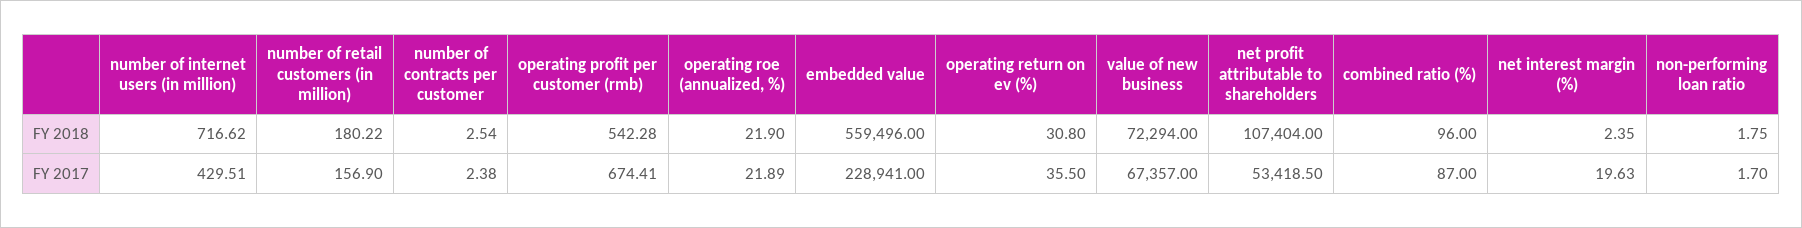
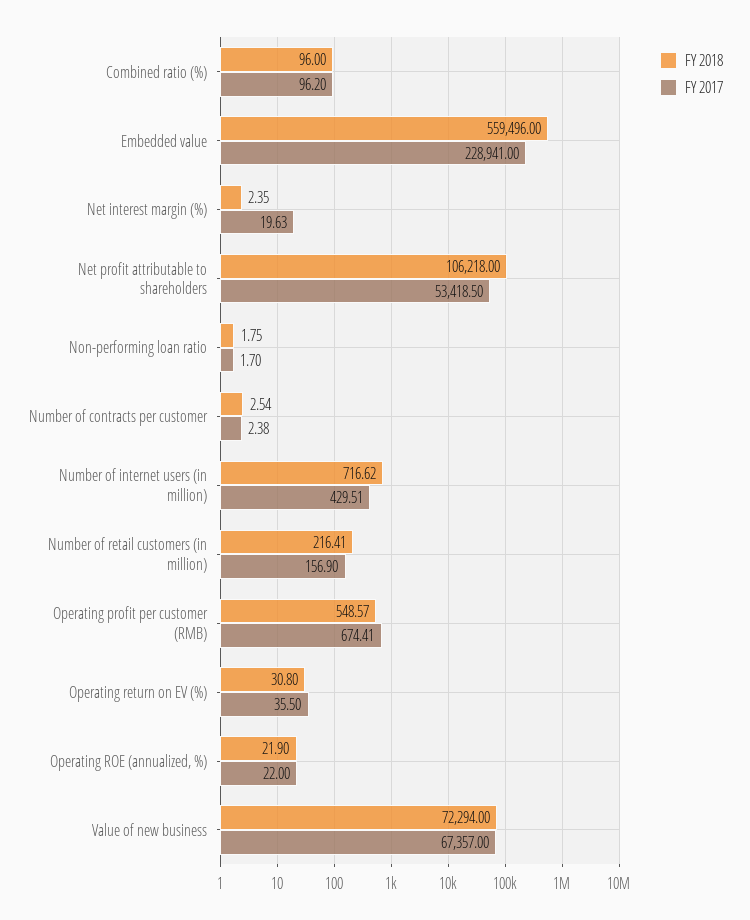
  {
    "FY 2018": {
      "number of internet users (in million)": 716.62,
-     "number of retail customers (in million)": 180.22,
+     "number of retail customers (in million)": 216.41,
      "number of contracts per customer": 2.54,
-     "operating profit per customer (rmb)": 542.28,
+     "operating profit per customer (rmb)": 548.57,
      "operating roe (annualized, %)": 21.9,
      "embedded value": 559496,
      "operating return on ev (%)": 30.8,
      "value of new business": 72294,
-     "net profit attributable to shareholders": 107404,
+     "net profit attributable to shareholders": 106218,
      "combined ratio (%)": 96,
      "net interest margin (%)": 2.35,
      "non-performing loan ratio": 1.75
    },
    "FY 2017": {
      "number of internet users (in million)": 429.51,
      "number of retail customers (in million)": 156.9,
      "number of contracts per customer": 2.38,
      "operating profit per customer (rmb)": 674.41,
-     "operating roe (annualized, %)": 21.89,
+     "operating roe (annualized, %)": 22,
      "embedded value": 228941,
      "operating return on ev (%)": 35.5,
      "value of new business": 67357,
      "net profit attributable to shareholders": 53418.5,
-     "combined ratio (%)": 87,
+     "combined ratio (%)": 96.2,
      "net interest margin (%)": 19.63,
      "non-performing loan ratio": 1.7
    }
  }

